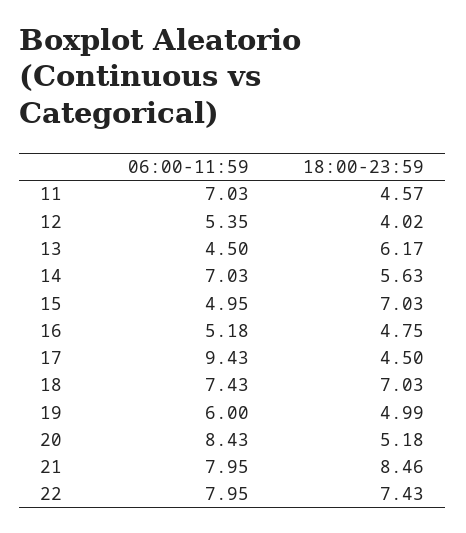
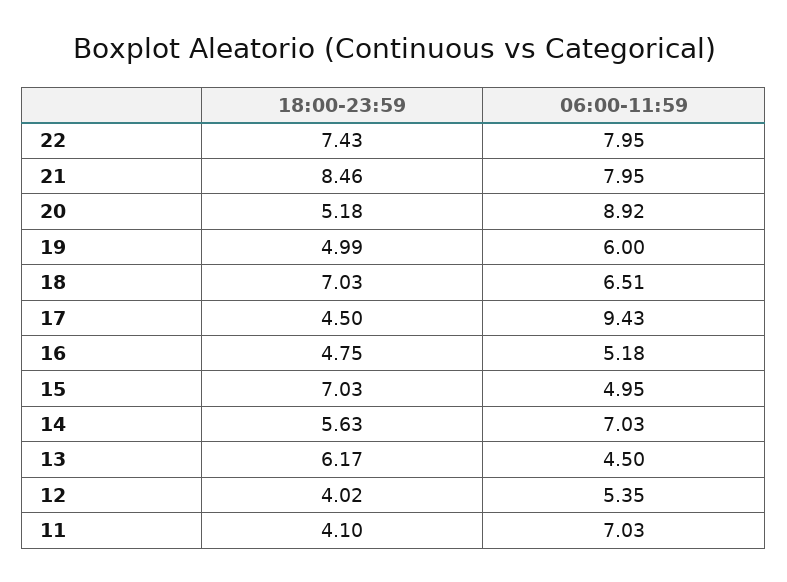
  {
    "06:00-11:59": {
      "11": 7.03,
      "12": 5.35,
      "13": 4.5,
      "14": 7.03,
      "15": 4.95,
      "16": 5.18,
      "17": 9.43,
-     "18": 7.43,
+     "18": 6.51,
      "19": 6,
-     "20": 8.43,
+     "20": 8.92,
      "21": 7.95,
      "22": 7.95
    },
    "18:00-23:59": {
-     "11": 4.57,
+     "11": 4.1,
      "12": 4.02,
      "13": 6.17,
      "14": 5.63,
      "15": 7.03,
      "16": 4.75,
      "17": 4.5,
      "18": 7.03,
      "19": 4.99,
      "20": 5.18,
      "21": 8.46,
      "22": 7.43
    }
  }

